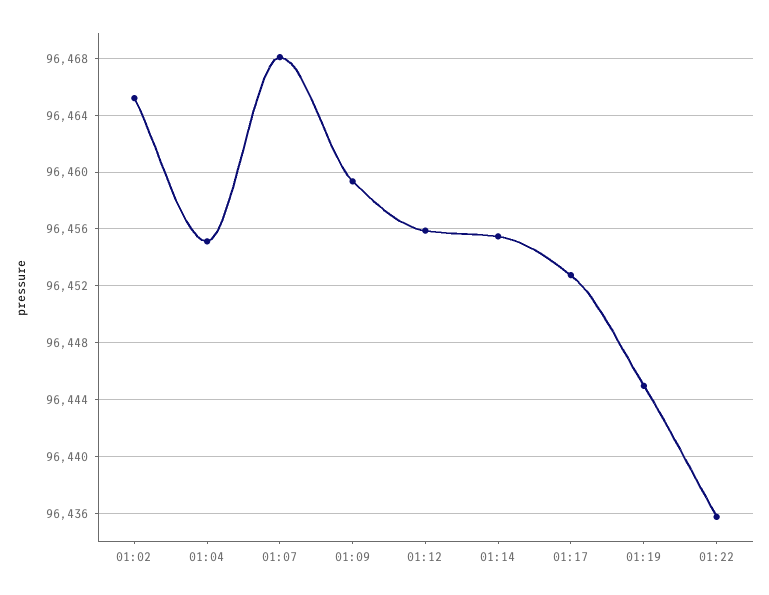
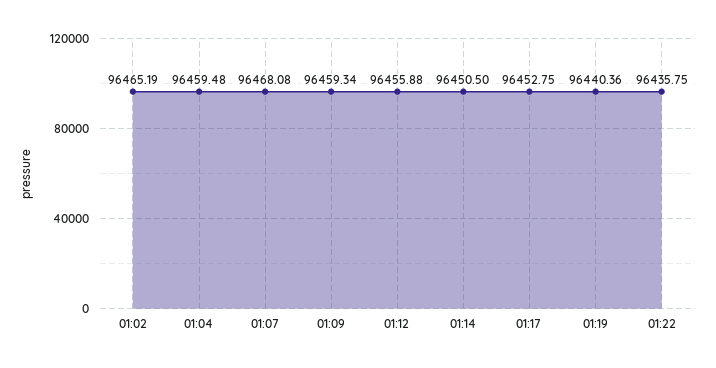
  {
    "01:02": 96465.19,
-   "01:04": 96455,
+   "01:04": 96459.48,
    "01:07": 96468.08,
    "01:09": 96459.34,
    "01:12": 96455.88,
-   "01:14": 96455.5,
+   "01:14": 96450.5,
    "01:17": 96452.75,
-   "01:19": 96445,
+   "01:19": 96440.36,
    "01:22": 96435.75
  }

